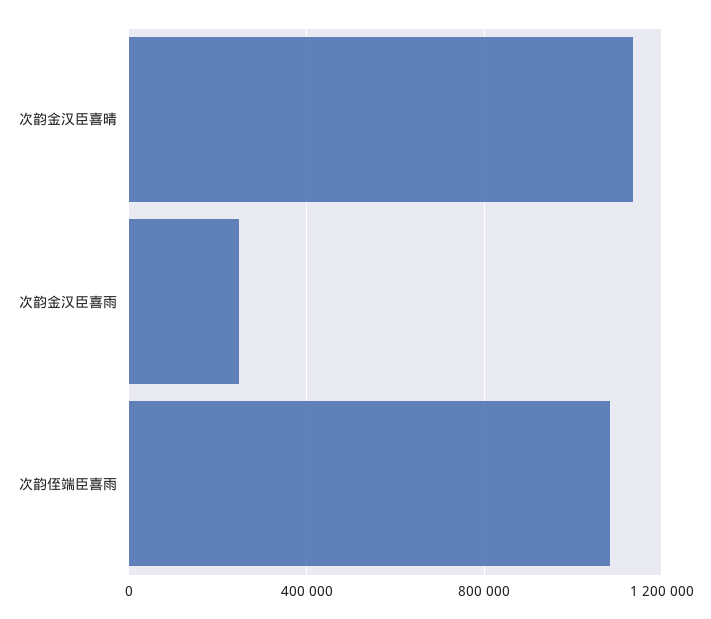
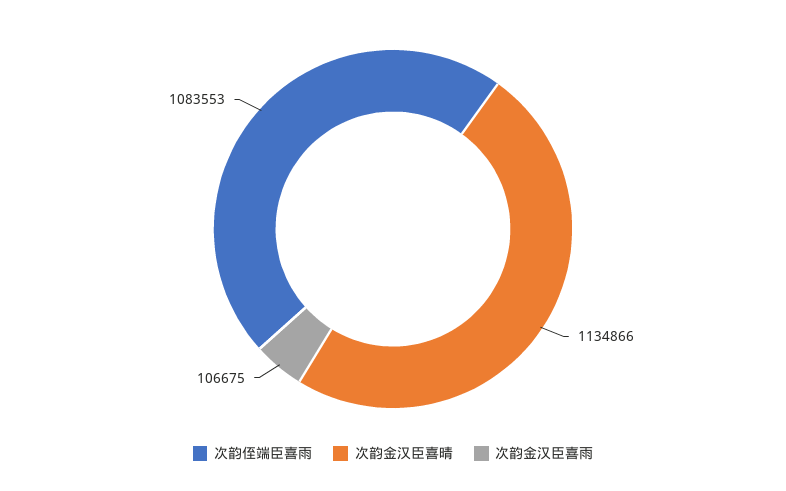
  {
    "次韵金汉臣喜晴": 1134866,
-   "次韵金汉臣喜雨": 250000,
+   "次韵金汉臣喜雨": 106675,
    "次韵侄端臣喜雨": 1083553
  }

